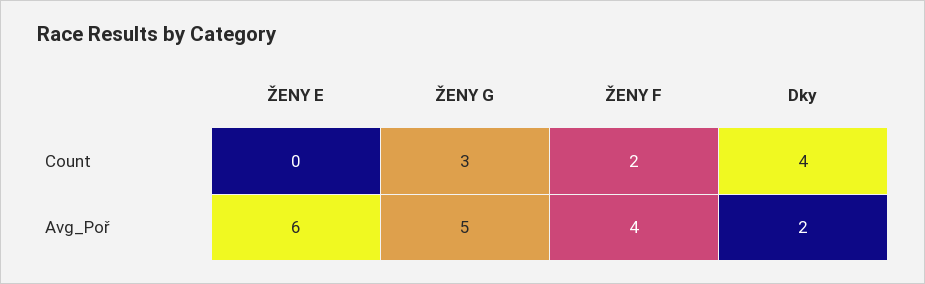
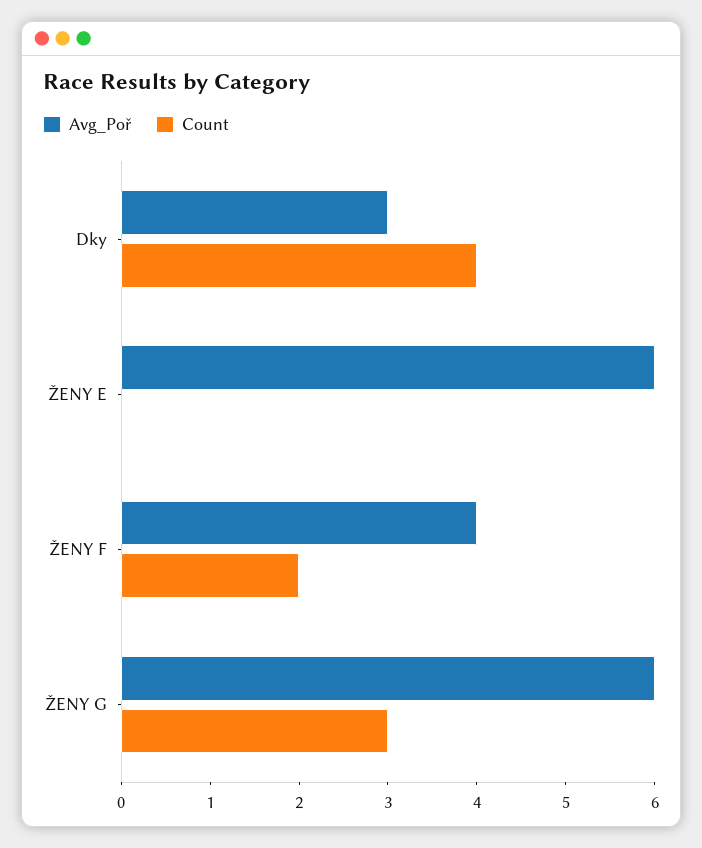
  {
    "Count": {
      "ŽENY E": 0,
      "ŽENY G": 3,
      "ŽENY F": 2,
      "Dky": 4
    },
    "Avg_Poř": {
      "ŽENY E": 6,
-     "ŽENY G": 5,
+     "ŽENY G": 6,
      "ŽENY F": 4,
-     "Dky": 2
+     "Dky": 3
    }
  }

